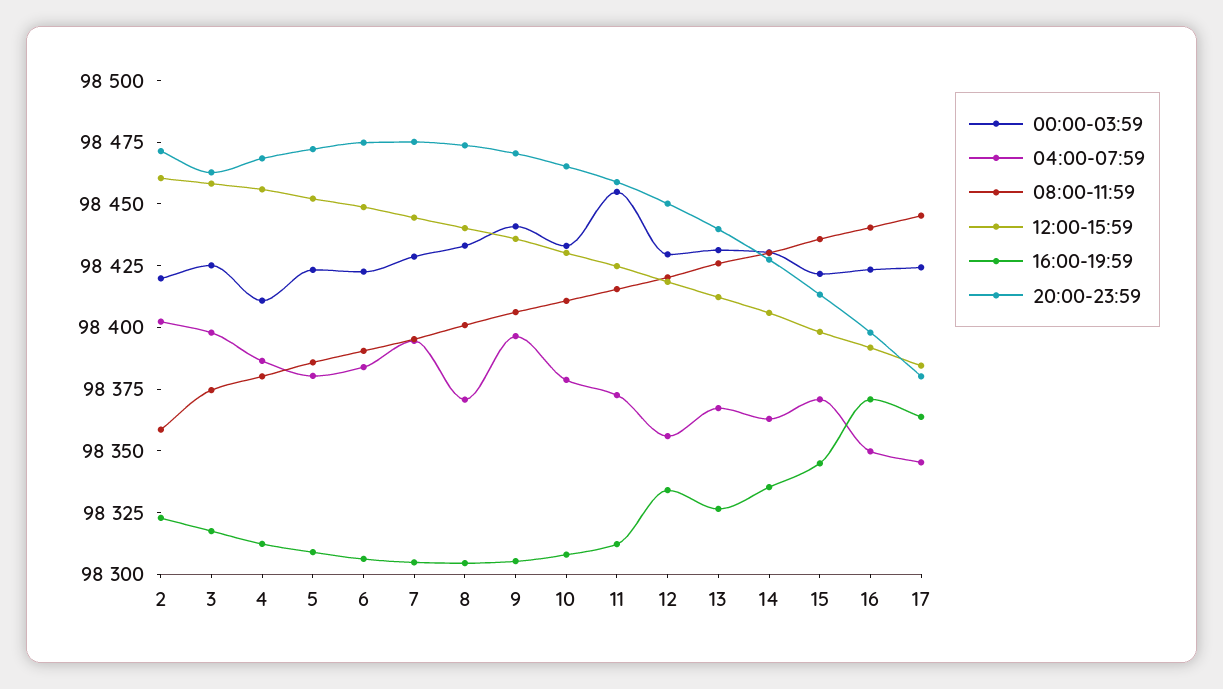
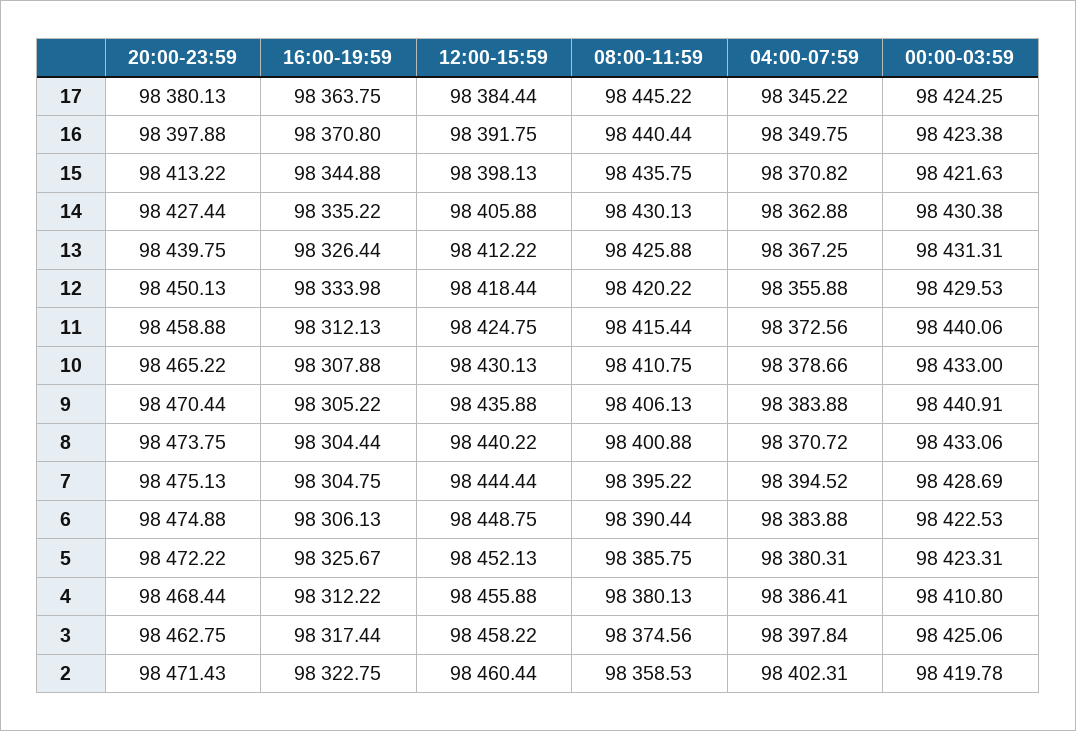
  {
    "00:00-03:59": {
      "2": 98419.78,
      "3": 98425.06,
      "4": 98410.8,
      "5": 98423.31,
      "6": 98422.53,
      "7": 98428.69,
      "8": 98433.06,
      "9": 98440.91,
      "10": 98433,
-     "11": 98455,
+     "11": 98440.06,
      "12": 98429.53,
      "13": 98431.31,
      "14": 98430.38,
      "15": 98421.63,
      "16": 98423.38,
      "17": 98424.25
    },
    "04:00-07:59": {
      "2": 98402.31,
      "3": 98397.84,
      "4": 98386.41,
      "5": 98380.31,
      "6": 98383.88,
      "7": 98394.52,
      "8": 98370.72,
-     "9": 98395,
+     "9": 98383.88,
      "10": 98378.66,
      "11": 98372.56,
      "12": 98355.88,
      "13": 98367.25,
      "14": 98362.88,
      "15": 98370.82,
      "16": 98349.75,
      "17": 98345.22
    },
    "08:00-11:59": {
      "2": 98358.53,
      "3": 98374.56,
      "4": 98380.13,
      "5": 98385.75,
      "6": 98390.44,
      "7": 98395.22,
      "8": 98400.88,
      "9": 98406.13,
      "10": 98410.75,
      "11": 98415.44,
      "12": 98420.22,
      "13": 98425.88,
      "14": 98430.13,
      "15": 98435.75,
      "16": 98440.44,
      "17": 98445.22
    },
    "12:00-15:59": {
      "2": 98460.44,
      "3": 98458.22,
      "4": 98455.88,
      "5": 98452.13,
      "6": 98448.75,
      "7": 98444.44,
      "8": 98440.22,
      "9": 98435.88,
      "10": 98430.13,
      "11": 98424.75,
      "12": 98418.44,
      "13": 98412.22,
      "14": 98405.88,
      "15": 98398.13,
      "16": 98391.75,
      "17": 98384.44
    },
    "16:00-19:59": {
      "2": 98322.75,
      "3": 98317.44,
      "4": 98312.22,
-     "5": 98310,
+     "5": 98325.67,
      "6": 98306.13,
      "7": 98304.75,
      "8": 98304.44,
      "9": 98305.22,
      "10": 98307.88,
      "11": 98312.13,
      "12": 98333.98,
      "13": 98326.44,
      "14": 98335.22,
      "15": 98344.88,
      "16": 98370.8,
      "17": 98363.75
    },
    "20:00-23:59": {
      "2": 98471.43,
      "3": 98462.75,
      "4": 98468.44,
      "5": 98472.22,
      "6": 98474.88,
      "7": 98475.13,
      "8": 98473.75,
      "9": 98470.44,
      "10": 98465.22,
      "11": 98458.88,
      "12": 98450.13,
      "13": 98439.75,
      "14": 98427.44,
      "15": 98413.22,
      "16": 98397.88,
      "17": 98380.13
    }
  }

